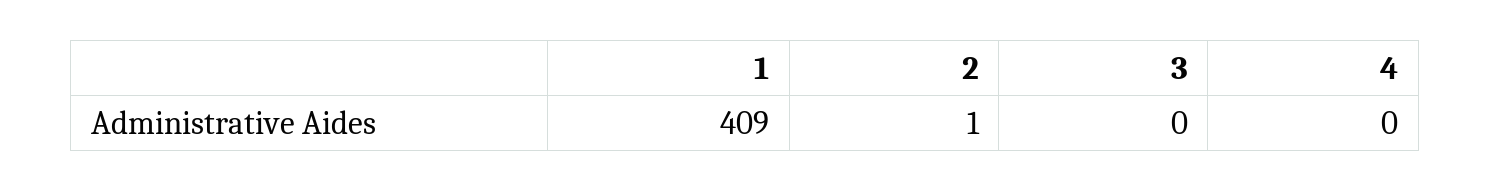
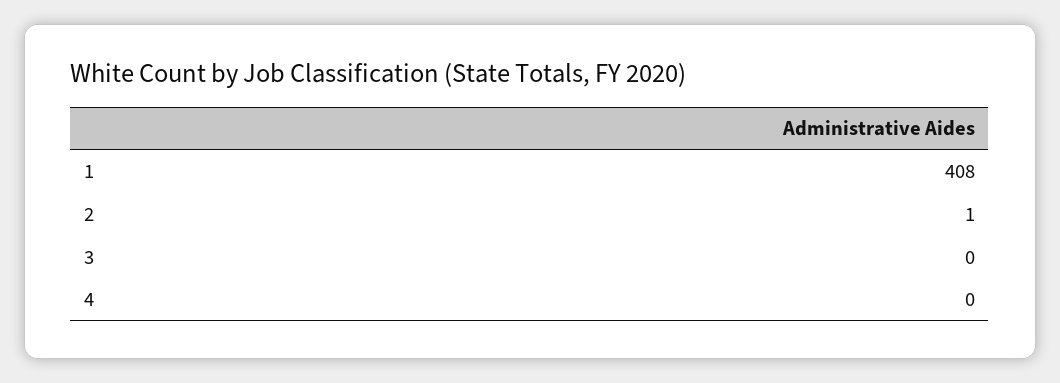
  {
-   "1": 409,
+   "1": 408,
    "2": 1,
    "3": 0,
    "4": 0
  }

